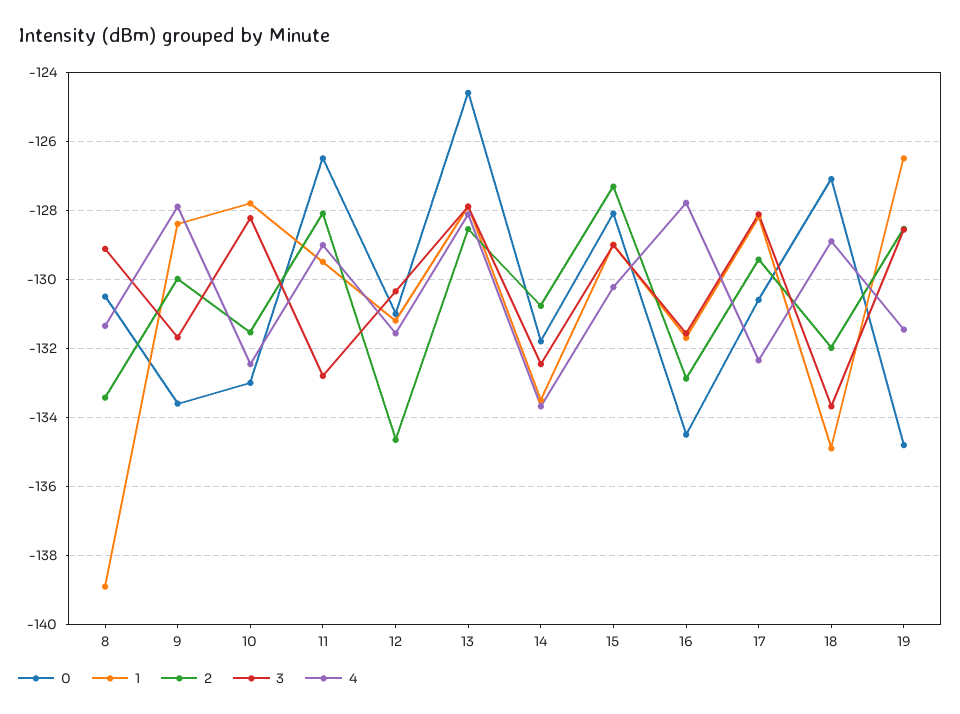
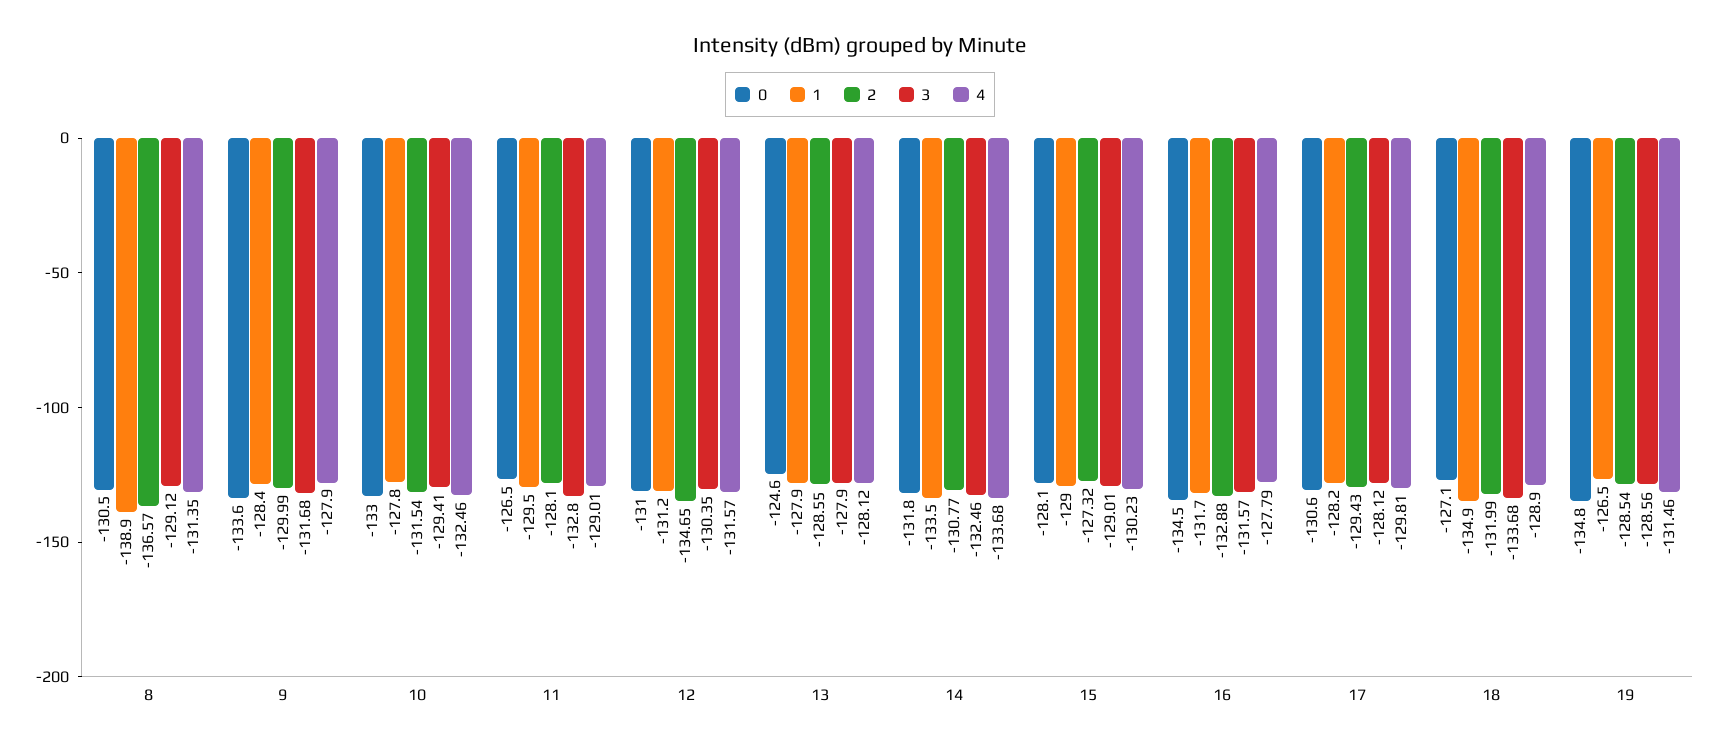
  {
    "0": {
      "8": -130.5,
      "9": -133.6,
      "10": -133,
      "11": -126.5,
      "12": -131,
      "13": -124.6,
      "14": -131.8,
      "15": -128.1,
      "16": -134.5,
      "17": -130.6,
      "18": -127.1,
      "19": -134.8
    },
    "1": {
      "8": -138.9,
      "9": -128.4,
      "10": -127.8,
      "11": -129.5,
      "12": -131.2,
      "13": -127.9,
      "14": -133.5,
      "15": -129,
      "16": -131.7,
      "17": -128.2,
      "18": -134.9,
      "19": -126.5
    },
    "2": {
-     "8": -133.4,
+     "8": -136.57,
      "9": -129.99,
      "10": -131.54,
      "11": -128.1,
      "12": -134.65,
      "13": -128.55,
      "14": -130.77,
      "15": -127.32,
      "16": -132.88,
      "17": -129.43,
      "18": -131.99,
      "19": -128.54
    },
    "3": {
      "8": -129.12,
      "9": -131.68,
-     "10": -128.2,
+     "10": -129.41,
      "11": -132.8,
      "12": -130.35,
      "13": -127.9,
      "14": -132.46,
      "15": -129.01,
      "16": -131.57,
      "17": -128.12,
      "18": -133.68,
      "19": -128.56
    },
    "4": {
      "8": -131.35,
      "9": -127.9,
      "10": -132.46,
      "11": -129.01,
      "12": -131.57,
      "13": -128.12,
      "14": -133.68,
      "15": -130.23,
      "16": -127.79,
-     "17": -132.4,
+     "17": -129.81,
      "18": -128.9,
      "19": -131.46
    }
  }

